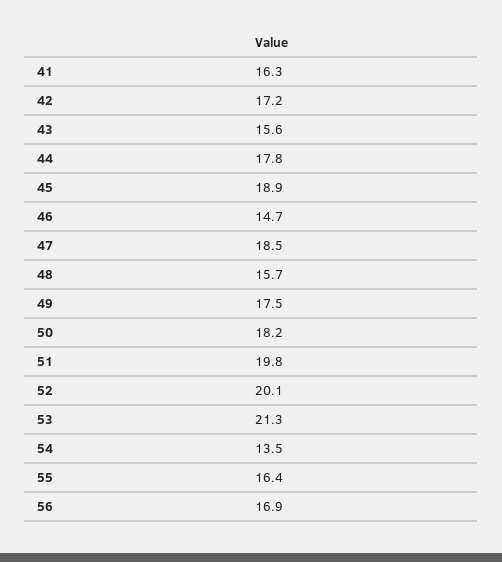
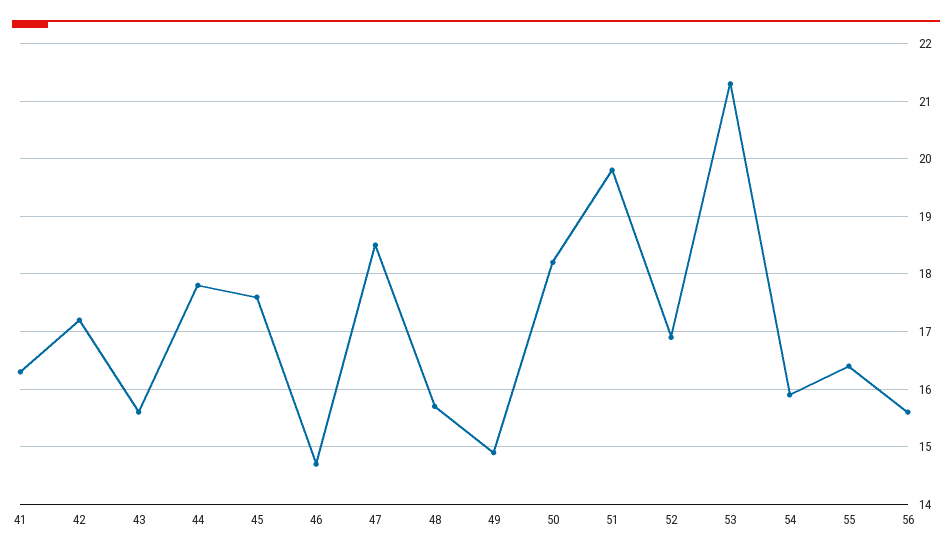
  {
    "41": 16.3,
    "42": 17.2,
    "43": 15.6,
    "44": 17.8,
-   "45": 18.9,
+   "45": 17.5,
    "46": 14.7,
    "47": 18.5,
    "48": 15.7,
-   "49": 17.5,
+   "49": 15,
    "50": 18.2,
    "51": 19.8,
-   "52": 20.1,
+   "52": 17,
    "53": 21.3,
-   "54": 13.5,
+   "54": 16,
    "55": 16.4,
-   "56": 16.9
+   "56": 15.5
  }

